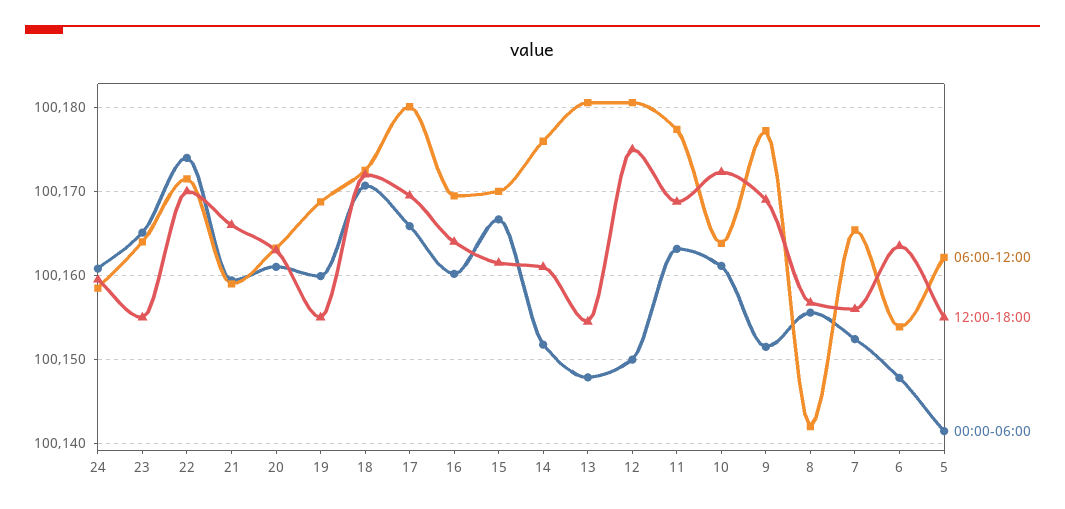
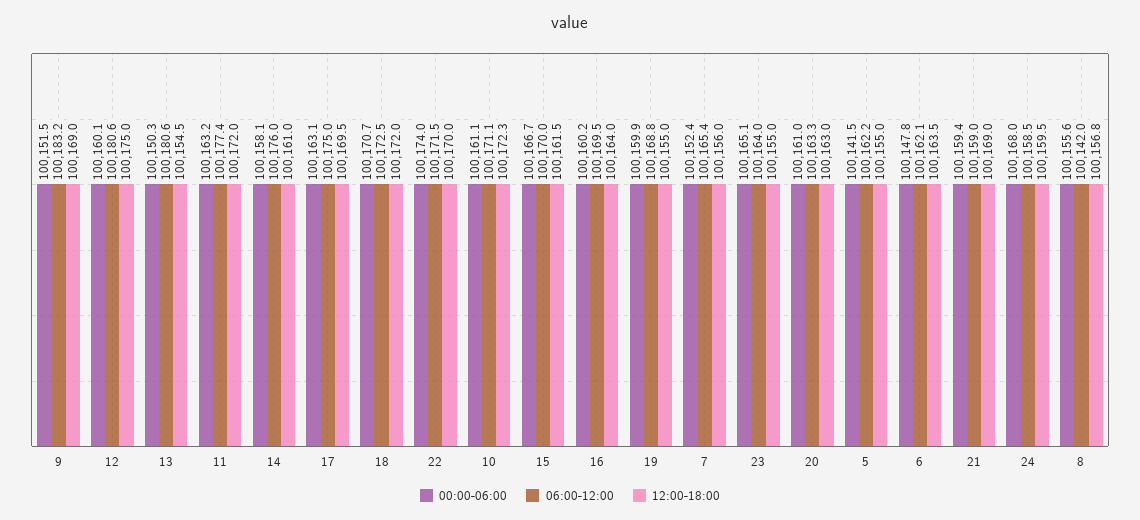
  {
    "06:00-12:00": {
      "24": 100158.5,
      "23": 100164,
      "22": 100171.5,
      "21": 100159,
      "20": 100163.3,
      "19": 100168.8,
      "18": 100172.5,
-     "17": 100180,
+     "17": 100175,
      "16": 100169.5,
      "15": 100170,
      "14": 100176,
      "13": 100180.6,
      "12": 100180.6,
      "11": 100177.4,
-     "10": 100164,
+     "10": 100171.1,
-     "9": 100177,
+     "9": 100183.2,
      "8": 100142,
      "7": 100165.4,
-     "6": 100154,
+     "6": 100162.1,
      "5": 100162.2
    },
    "12:00-18:00": {
      "24": 100159.5,
      "23": 100155,
      "22": 100170,
-     "21": 100166,
+     "21": 100169,
      "20": 100163,
      "19": 100155,
      "18": 100172,
      "17": 100169.5,
      "16": 100164,
      "15": 100161.5,
      "14": 100161,
      "13": 100154.5,
      "12": 100175,
-     "11": 100169,
+     "11": 100172,
      "10": 100172.3,
      "9": 100169,
      "8": 100156.8,
      "7": 100156,
      "6": 100163.5,
      "5": 100155
    },
    "00:00-06:00": {
-     "24": 100161,
+     "24": 100168,
      "23": 100165.1,
      "22": 100174,
      "21": 100159.4,
      "20": 100161,
      "19": 100159.9,
      "18": 100170.7,
-     "17": 100166,
+     "17": 100163.1,
      "16": 100160.2,
      "15": 100166.7,
-     "14": 100152,
+     "14": 100158.1,
-     "13": 100148,
+     "13": 100150.3,
-     "12": 100150,
+     "12": 100160.1,
      "11": 100163.2,
      "10": 100161.1,
      "9": 100151.5,
      "8": 100155.6,
      "7": 100152.4,
      "6": 100147.8,
      "5": 100141.5
    }
  }

